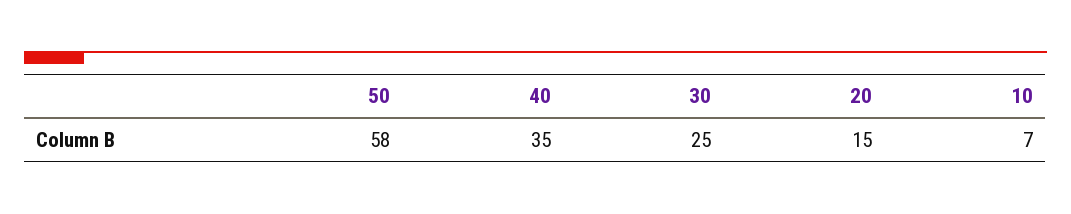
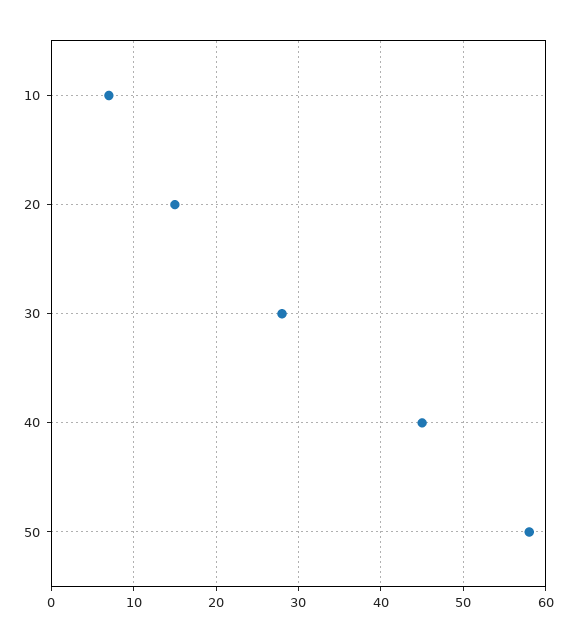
  {
    "50": 58,
-   "40": 35,
+   "40": 45,
-   "30": 25,
+   "30": 28,
    "20": 15,
    "10": 7
  }

